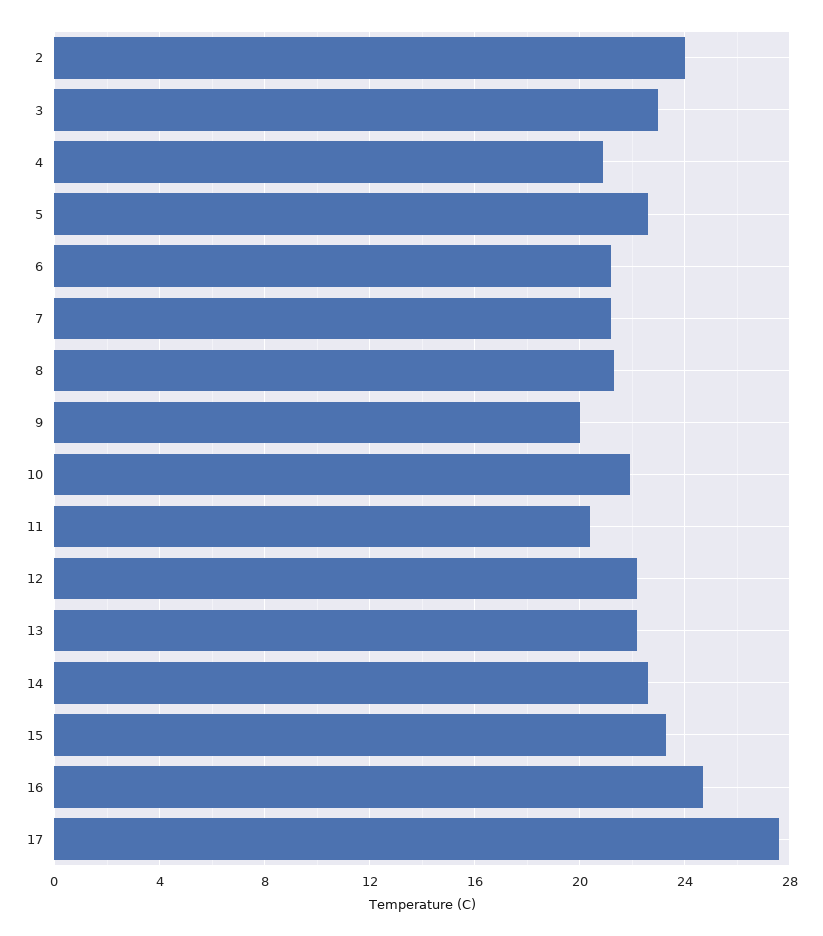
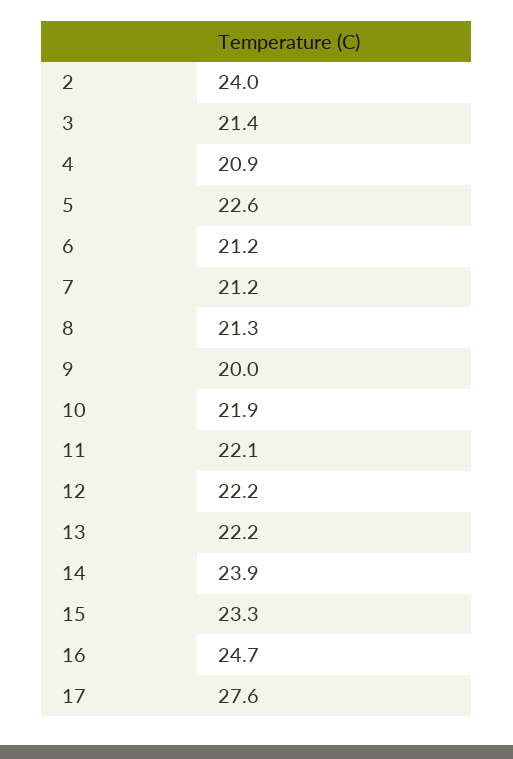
  {
    "2": 24,
-   "3": 23,
+   "3": 21.4,
    "4": 20.9,
    "5": 22.6,
    "6": 21.2,
    "7": 21.2,
    "8": 21.3,
    "9": 20,
    "10": 21.9,
-   "11": 20.5,
+   "11": 22.1,
    "12": 22.2,
    "13": 22.2,
-   "14": 22.5,
+   "14": 23.9,
    "15": 23.3,
    "16": 24.7,
    "17": 27.6
  }

